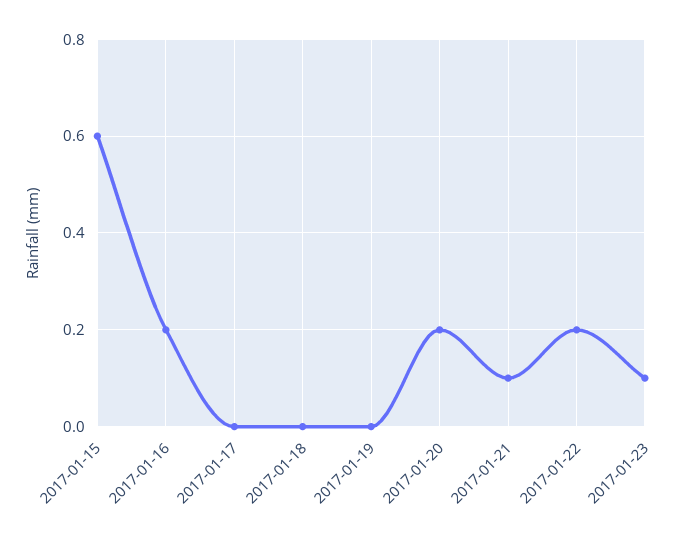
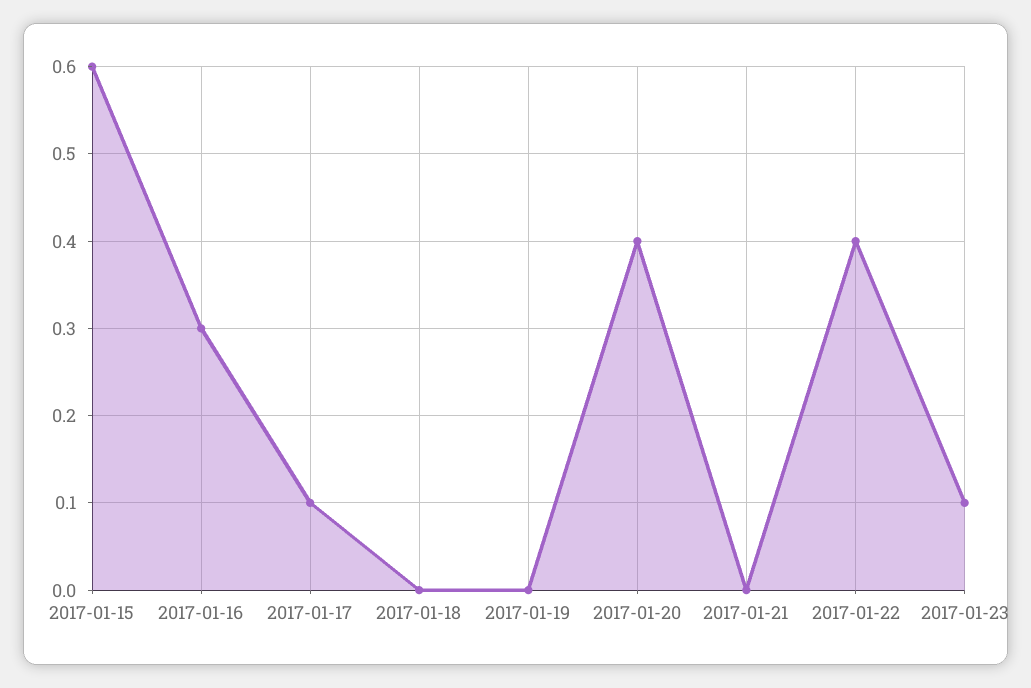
  {
    "2017-01-15": 0.6,
-   "2017-01-16": 0.2,
+   "2017-01-16": 0.3,
-   "2017-01-17": 0,
+   "2017-01-17": 0.1,
    "2017-01-18": 0,
    "2017-01-19": 0,
-   "2017-01-20": 0.2,
+   "2017-01-20": 0.4,
-   "2017-01-21": 0.1,
+   "2017-01-21": 0,
-   "2017-01-22": 0.2,
+   "2017-01-22": 0.4,
    "2017-01-23": 0.1
  }

